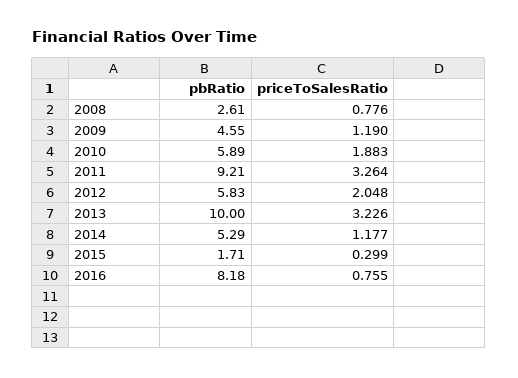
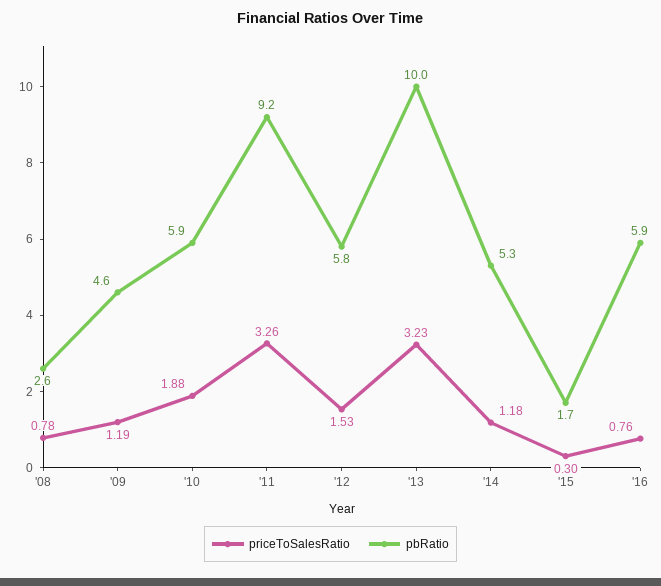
  {
    "pbRatio": {
      "2008": 2.61,
      "2009": 4.55,
      "2010": 5.89,
      "2011": 9.21,
      "2012": 5.83,
      "2013": 10,
      "2014": 5.29,
      "2015": 1.71,
-     "2016": 8.18
+     "2016": 5.9
    },
    "priceToSalesRatio": {
      "2008": 0.776,
      "2009": 1.19,
      "2010": 1.883,
      "2011": 3.264,
-     "2012": 2.048,
+     "2012": 1.53,
      "2013": 3.226,
      "2014": 1.177,
      "2015": 0.299,
      "2016": 0.755
    }
  }

